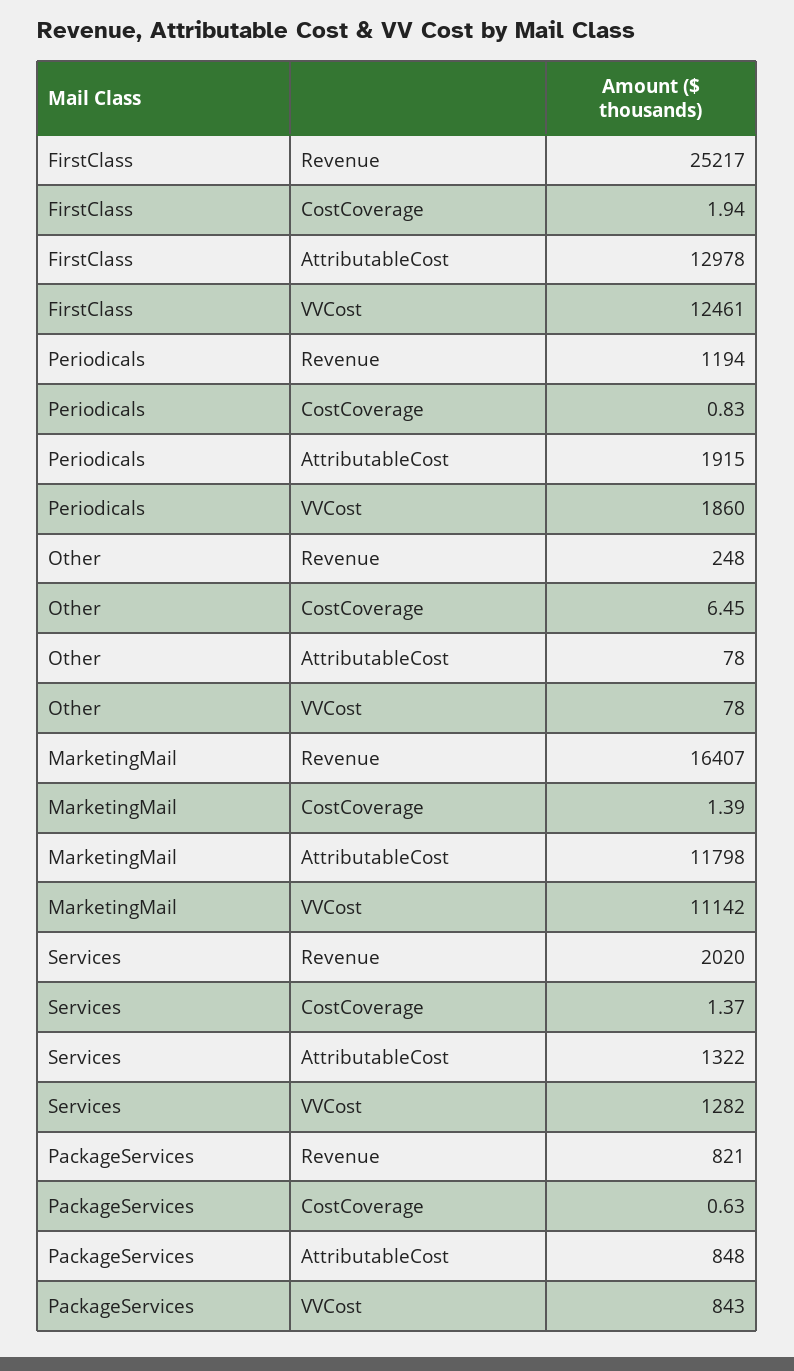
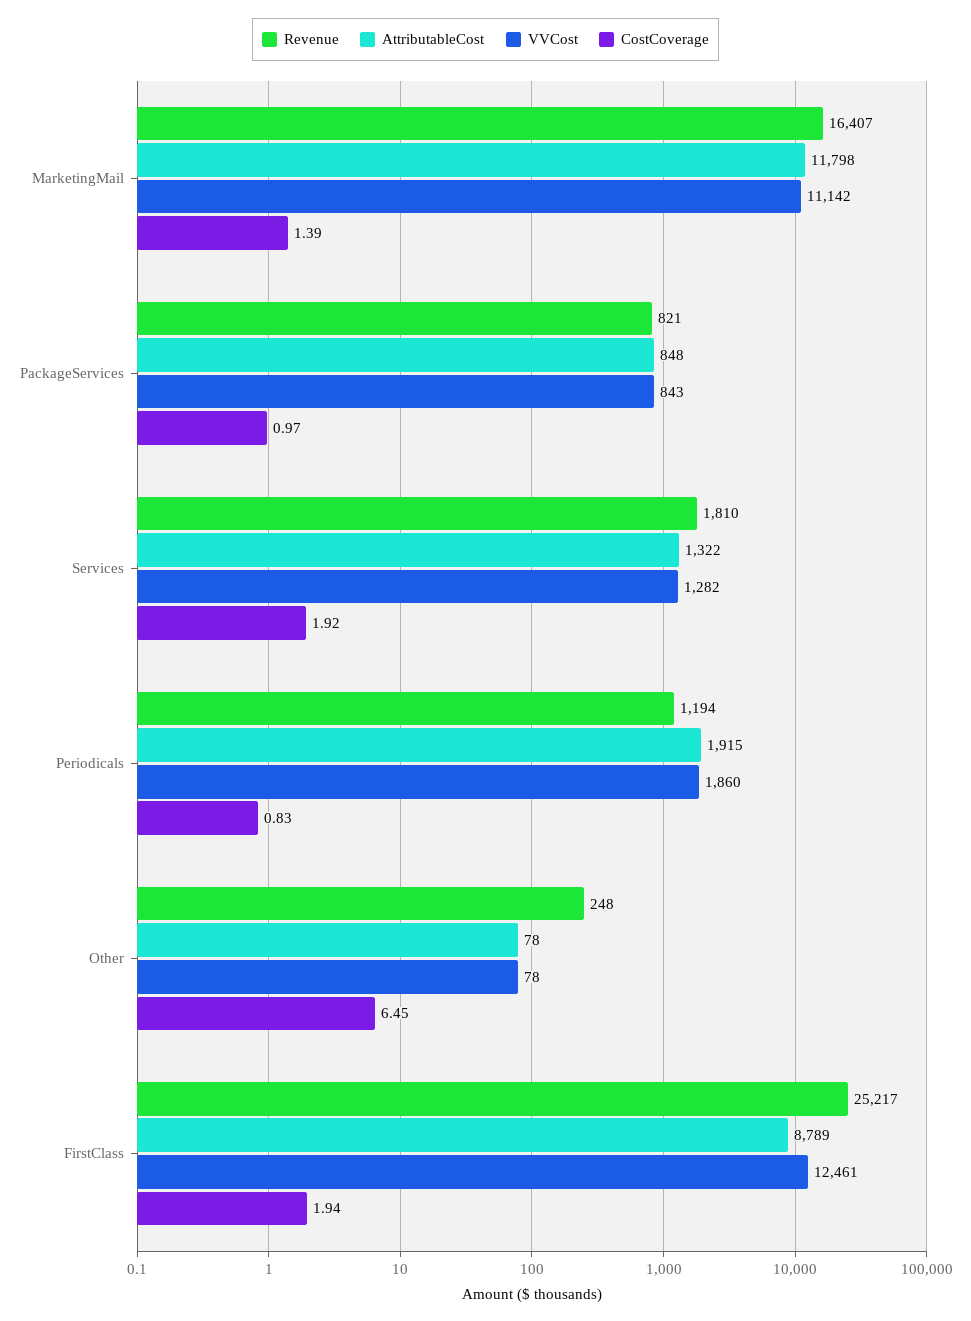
  {
    "Revenue": {
      "FirstClass": 25217,
      "Periodicals": 1194,
      "Other": 248,
      "MarketingMail": 16407,
-     "Services": 2020,
+     "Services": 1810,
      "PackageServices": 821
    },
    "CostCoverage": {
      "FirstClass": 1.94,
      "Periodicals": 0.83,
      "Other": 6.45,
      "MarketingMail": 1.39,
-     "Services": 1.37,
+     "Services": 1.92,
-     "PackageServices": 0.63
+     "PackageServices": 0.97
    },
    "AttributableCost": {
-     "FirstClass": 12978,
+     "FirstClass": 8789,
      "Periodicals": 1915,
      "Other": 78,
      "MarketingMail": 11798,
      "Services": 1322,
      "PackageServices": 848
    },
    "VVCost": {
      "FirstClass": 12461,
      "Periodicals": 1860,
      "Other": 78,
      "MarketingMail": 11142,
      "Services": 1282,
      "PackageServices": 843
    }
  }

